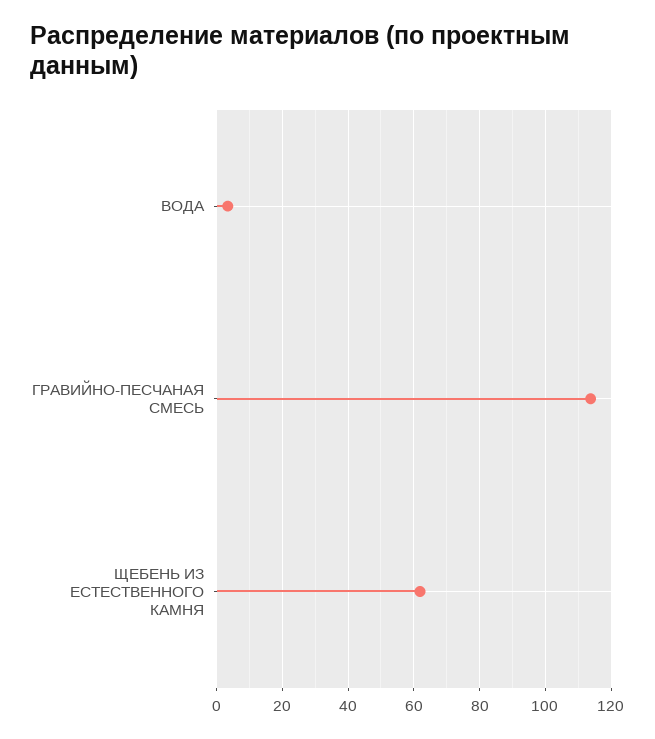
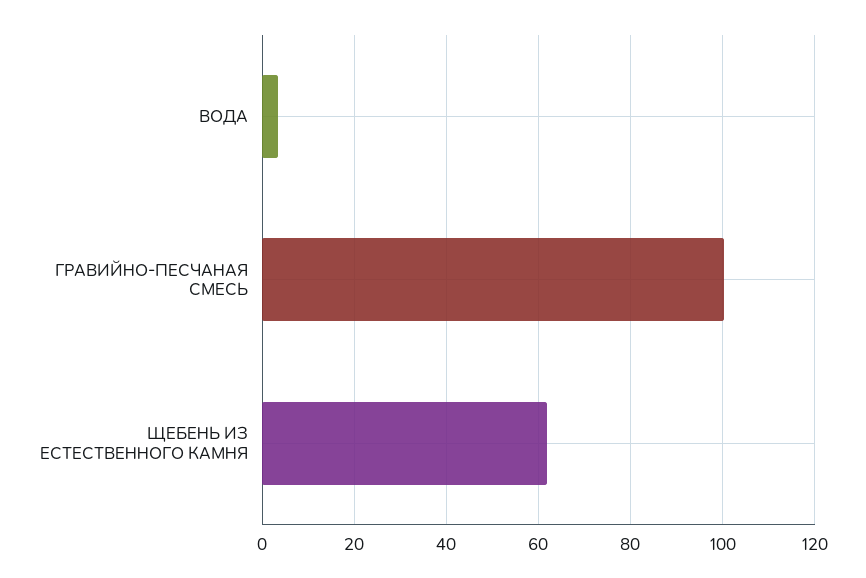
  {
    "ВОДА": 4,
-   "ГРАВИЙНО-ПЕСЧАНАЯ СМЕСЬ": 114,
+   "ГРАВИЙНО-ПЕСЧАНАЯ СМЕСЬ": 100,
    "ЩЕБЕНЬ ИЗ ЕСТЕСТВЕННОГО КАМНЯ": 62
  }

